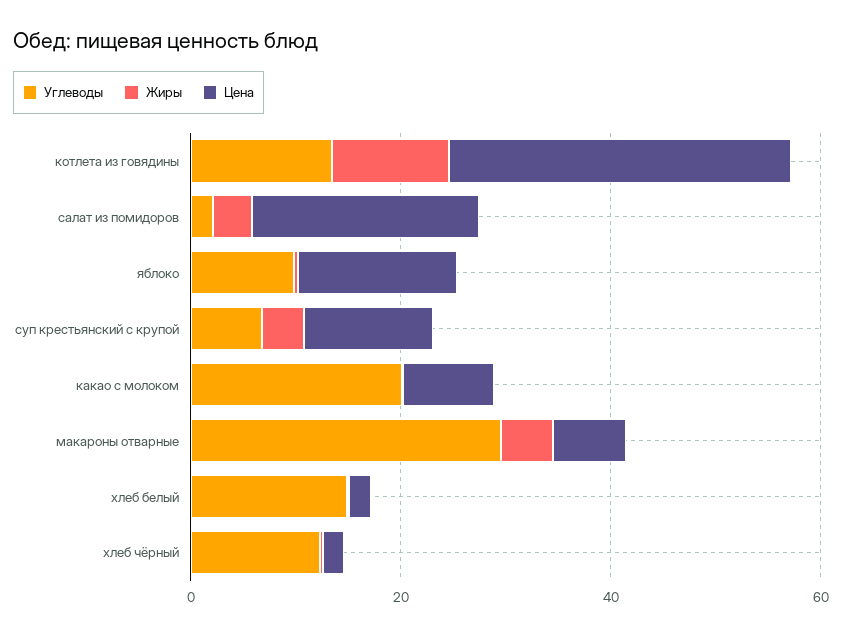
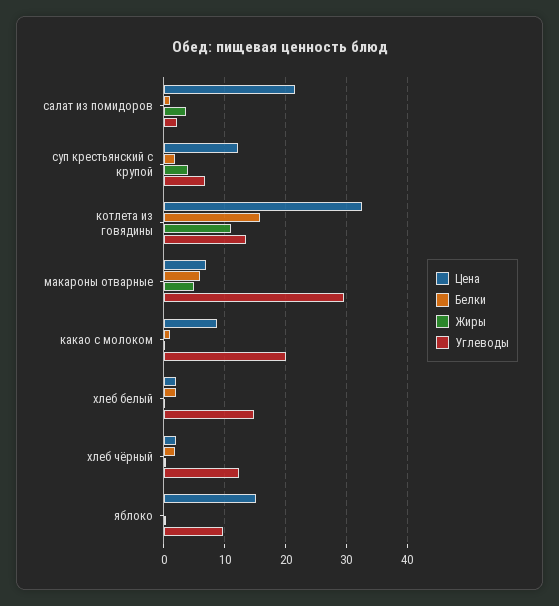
  {
    "Углеводы": {
      "котлета из говядины": 14,
      "салат из помидоров": 2,
      "яблоко": 10,
      "суп крестьянский с крупой": 7,
      "какао с молоком": 20,
      "макароны отварные": 30,
      "хлеб белый": 15,
      "хлеб чёрный": 12
    },
    "Жиры": {
      "котлета из говядины": 11,
      "салат из помидоров": 4,
      "яблоко": 0,
      "суп крестьянский с крупой": 4,
      "какао с молоком": 0,
      "макароны отварные": 5,
      "хлеб белый": 0,
      "хлеб чёрный": 0
    },
    "Цена": {
      "котлета из говядины": 33,
      "салат из помидоров": 22,
      "яблоко": 15,
      "суп крестьянский с крупой": 12,
      "какао с молоком": 9,
      "макароны отварные": 7,
      "хлеб белый": 2,
      "хлеб чёрный": 2
-   }
+   },
+   "Белки": {
+     "салат из помидоров": 1,
+     "суп крестьянский с крупой": 2,
+     "котлета из говядины": 16,
+     "макароны отварные": 6,
+     "какао с молоком": 1,
+     "хлеб белый": 2,
+     "хлеб чёрный": 2,
+     "яблоко": 0
+   }
  }

